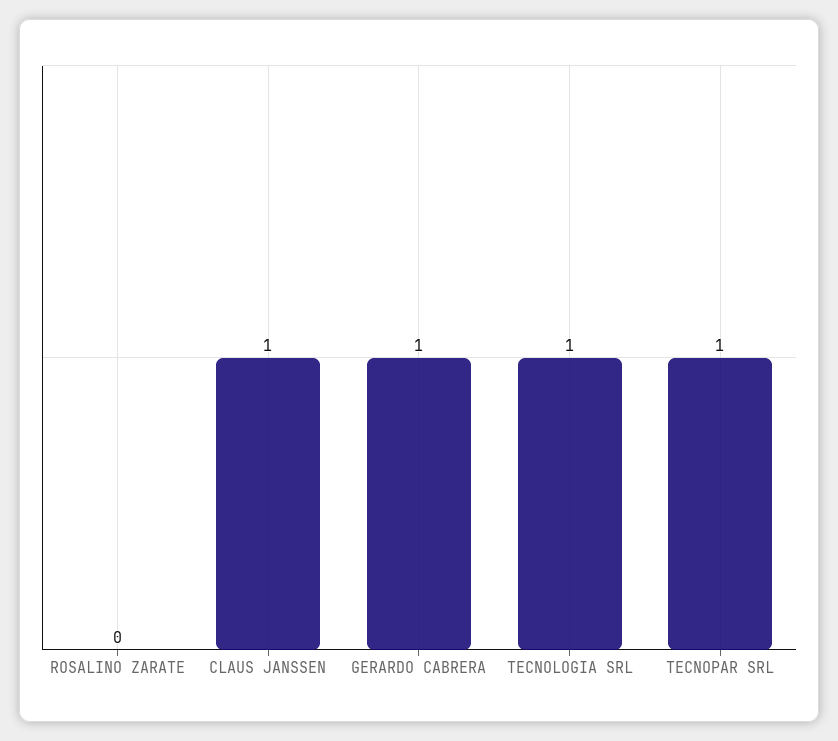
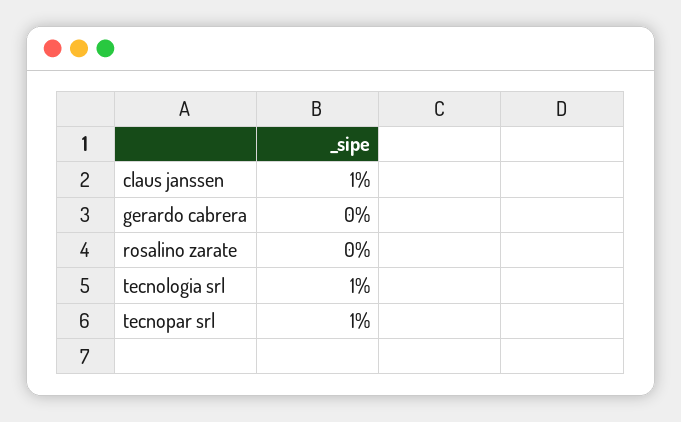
  {
    "ROSALINO ZARATE": 0,
    "CLAUS JANSSEN": 1,
-   "GERARDO CABRERA": 1,
+   "GERARDO CABRERA": 0,
    "TECNOLOGIA SRL": 1,
    "TECNOPAR SRL": 1
  }

